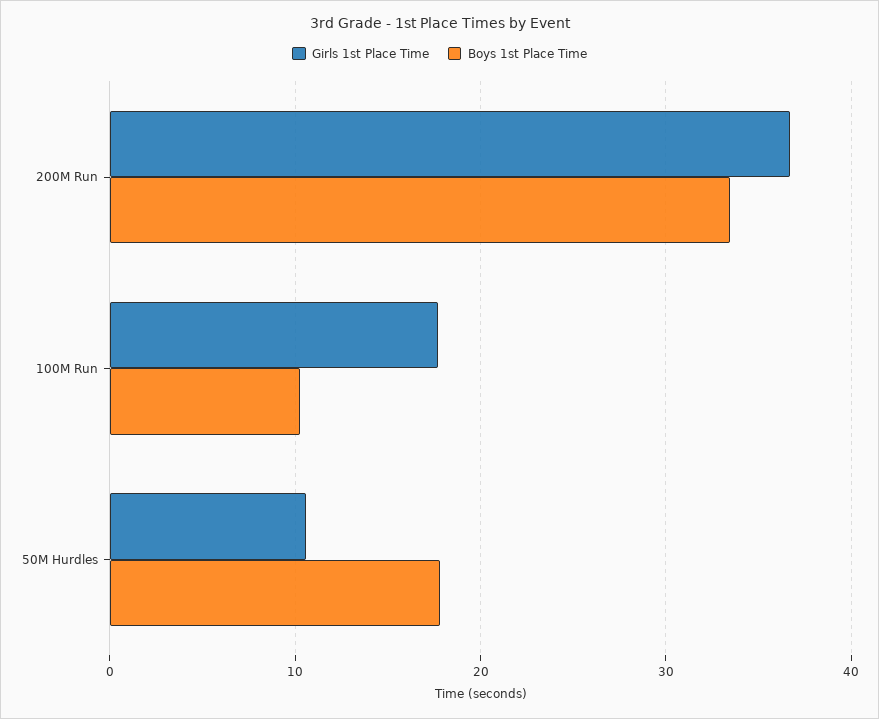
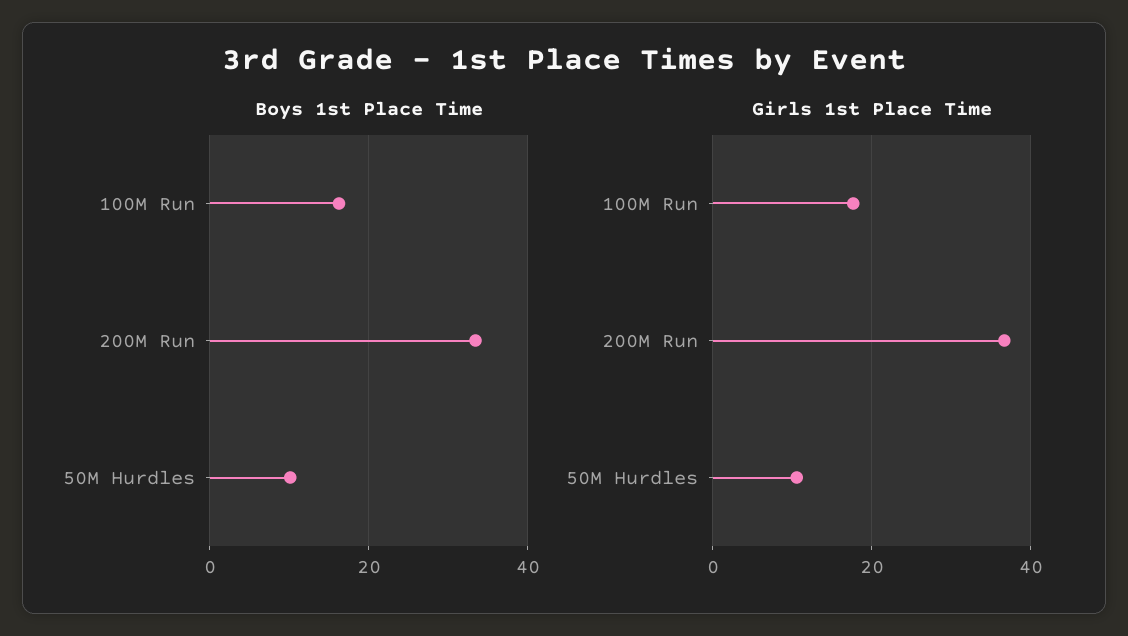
  {
    "Girls 1st Place Time": {
      "200M Run": 37,
      "100M Run": 18,
      "50M Hurdles": 11
    },
    "Boys 1st Place Time": {
      "200M Run": 33,
-     "100M Run": 10,
+     "100M Run": 16,
-     "50M Hurdles": 18
+     "50M Hurdles": 10
    }
  }

